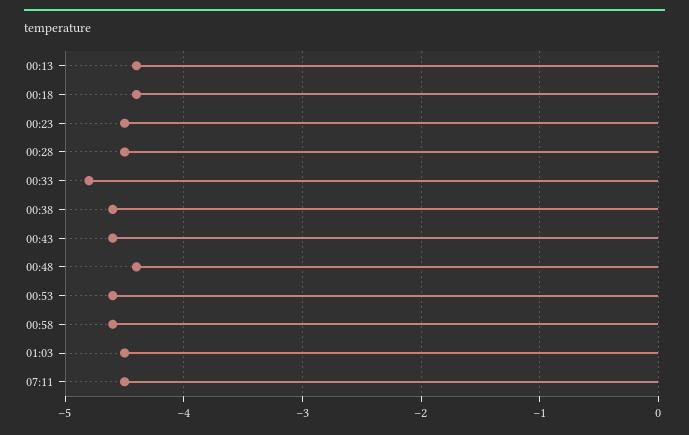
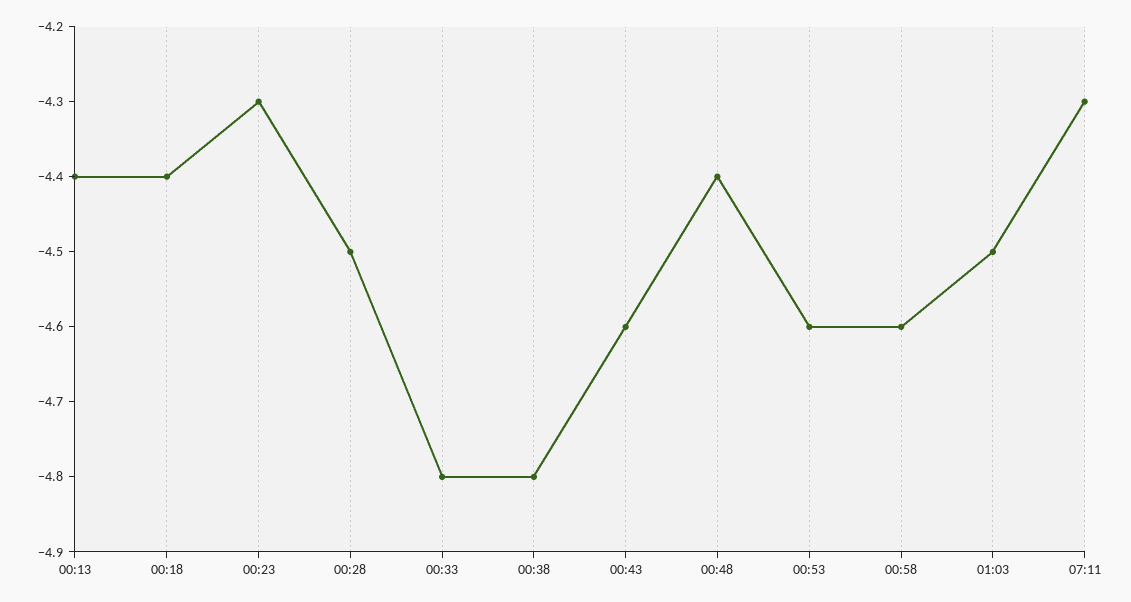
  {
    "00:13": -4.4,
    "00:18": -4.4,
-   "00:23": -4.5,
+   "00:23": -4.3,
    "00:28": -4.5,
    "00:33": -4.8,
-   "00:38": -4.6,
+   "00:38": -4.8,
    "00:43": -4.6,
    "00:48": -4.4,
    "00:53": -4.6,
    "00:58": -4.6,
    "01:03": -4.5,
-   "07:11": -4.5
+   "07:11": -4.3
  }

